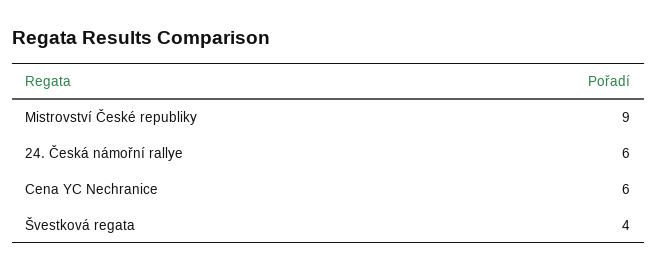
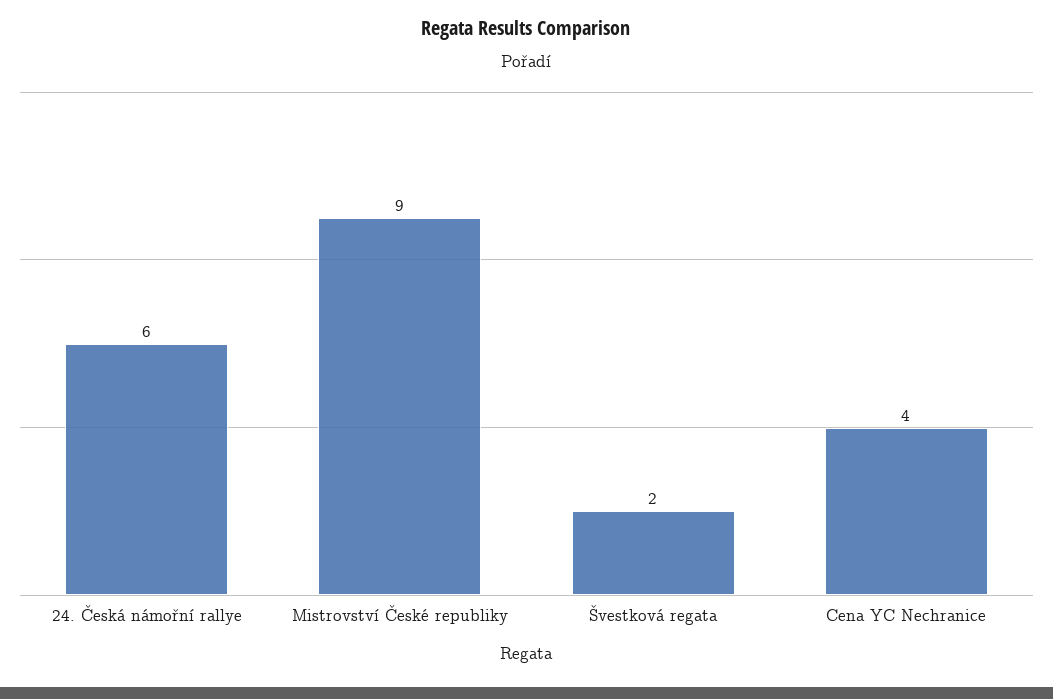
  {
    "Mistrovství České republiky": 9,
    "24. Česká námořní rallye": 6,
-   "Cena YC Nechranice": 6,
+   "Cena YC Nechranice": 4,
-   "Švestková regata": 4
+   "Švestková regata": 2
  }

